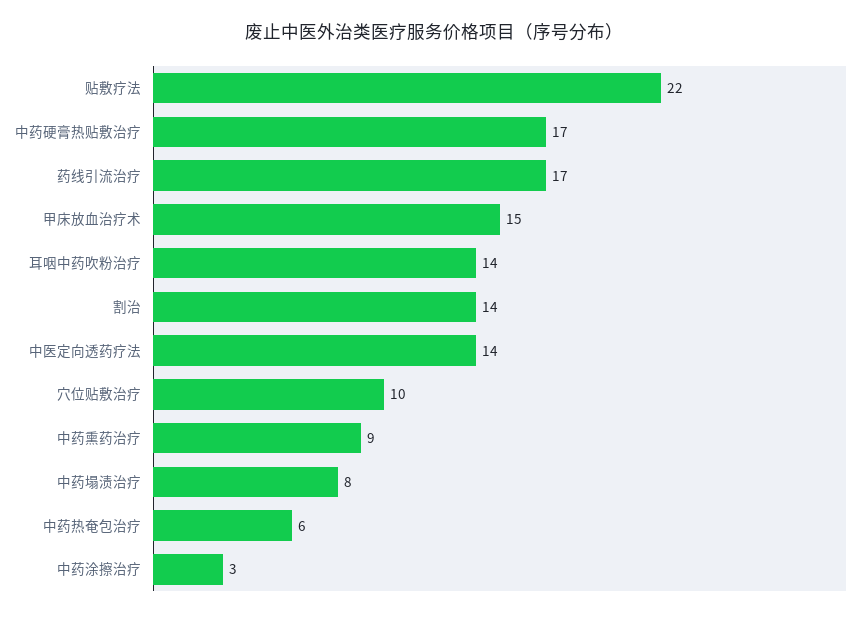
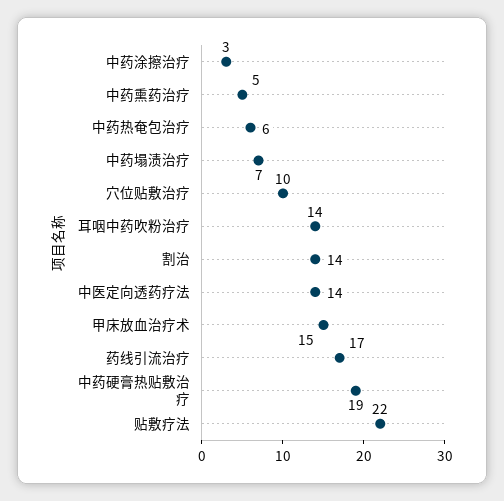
  {
    "贴敷疗法": 22,
-   "中药硬膏热贴敷治疗": 17,
+   "中药硬膏热贴敷治疗": 19,
    "药线引流治疗": 17,
    "甲床放血治疗术": 15,
    "耳咽中药吹粉治疗": 14,
    "割治": 14,
    "中医定向透药疗法": 14,
    "穴位贴敷治疗": 10,
-   "中药熏药治疗": 9,
+   "中药熏药治疗": 5,
-   "中药塌渍治疗": 8,
+   "中药塌渍治疗": 7,
    "中药热奄包治疗": 6,
    "中药涂擦治疗": 3
  }

